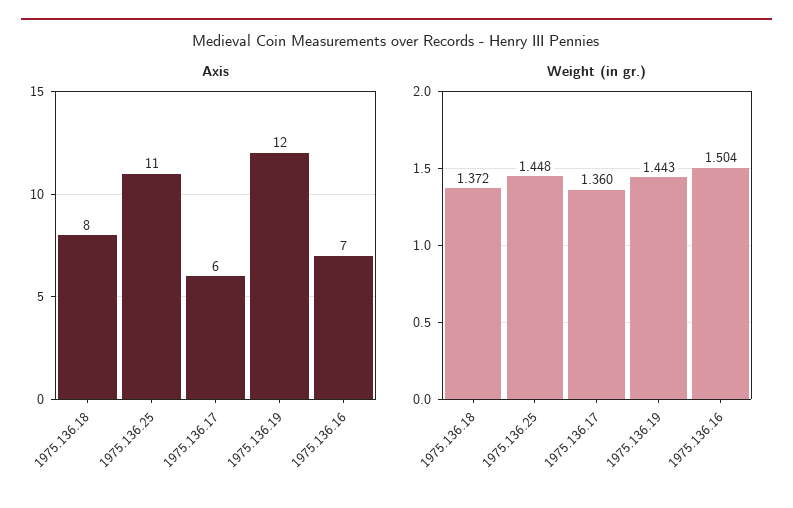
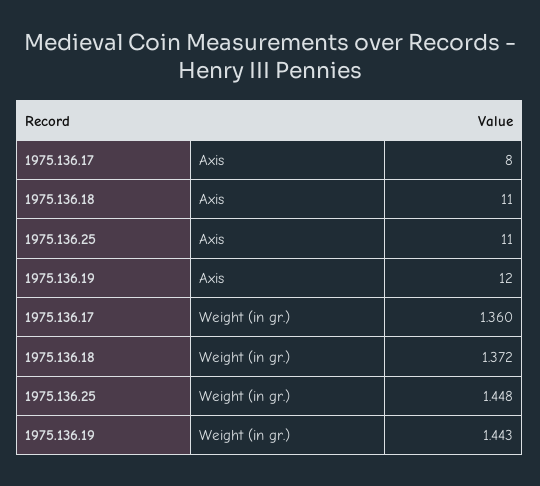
  {
    "Axis": {
-     "1975.136.18": 8,
+     "1975.136.18": 11,
      "1975.136.25": 11,
-     "1975.136.17": 6,
+     "1975.136.17": 8,
-     "1975.136.19": 12,
+     "1975.136.19": 12
-     "1975.136.16": 7
    },
    "Weight (in gr.)": {
      "1975.136.18": 1.372,
      "1975.136.25": 1.448,
      "1975.136.17": 1.36,
-     "1975.136.19": 1.443,
+     "1975.136.19": 1.443
-     "1975.136.16": 1.504
    }
  }

